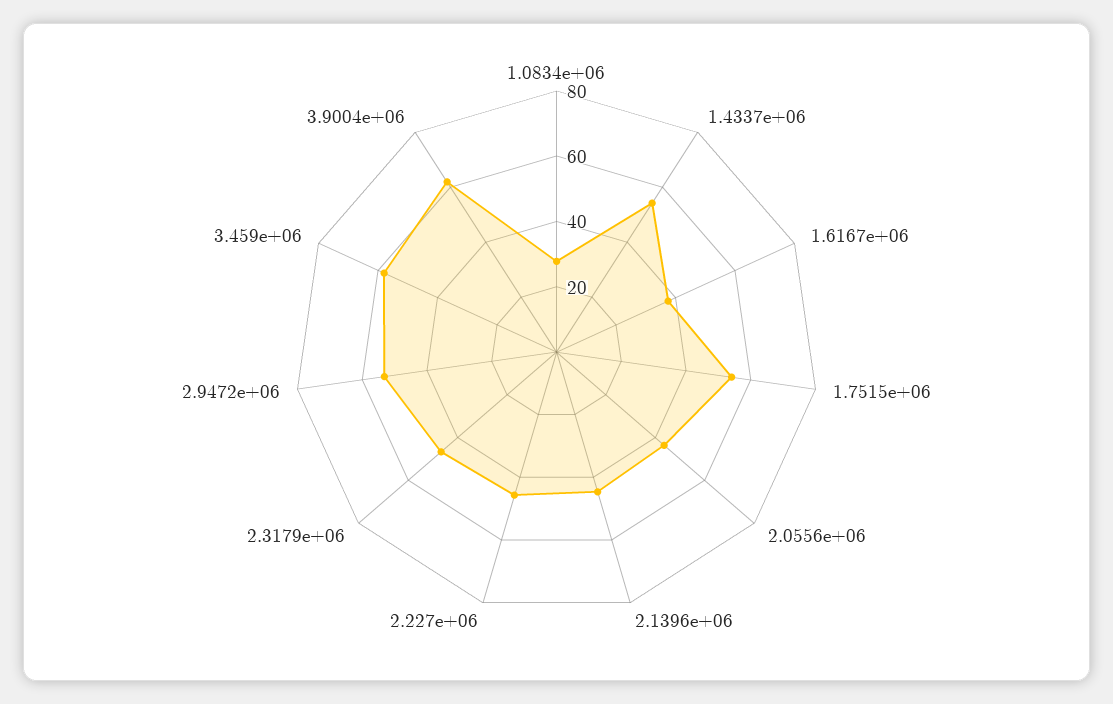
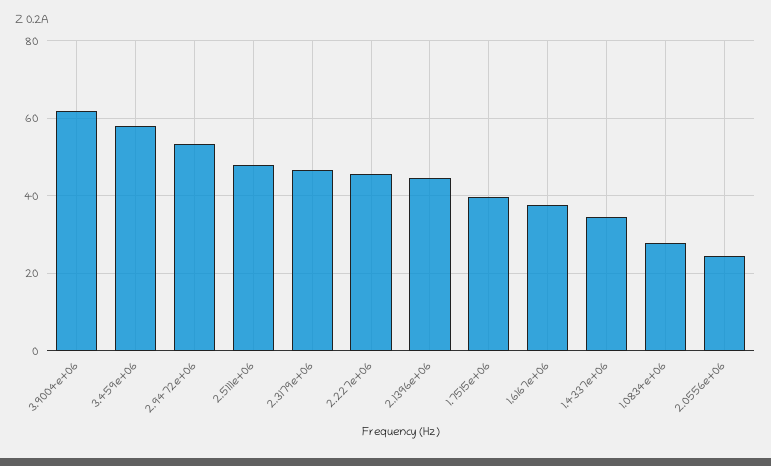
  {
    "1.0834e+06": 28,
-   "1.4337e+06": 55,
+   "1.4337e+06": 34,
    "1.6167e+06": 38,
-   "1.7515e+06": 55,
+   "1.7515e+06": 40,
-   "2.0556e+06": 45,
+   "2.0556e+06": 24,
    "2.1396e+06": 44,
    "2.227e+06": 46,
    "2.3179e+06": 46,
    "2.9472e+06": 54,
    "3.459e+06": 58,
-   "3.9004e+06": 62
+   "3.9004e+06": 62,
+   "2.5111e+06": 48
  }

